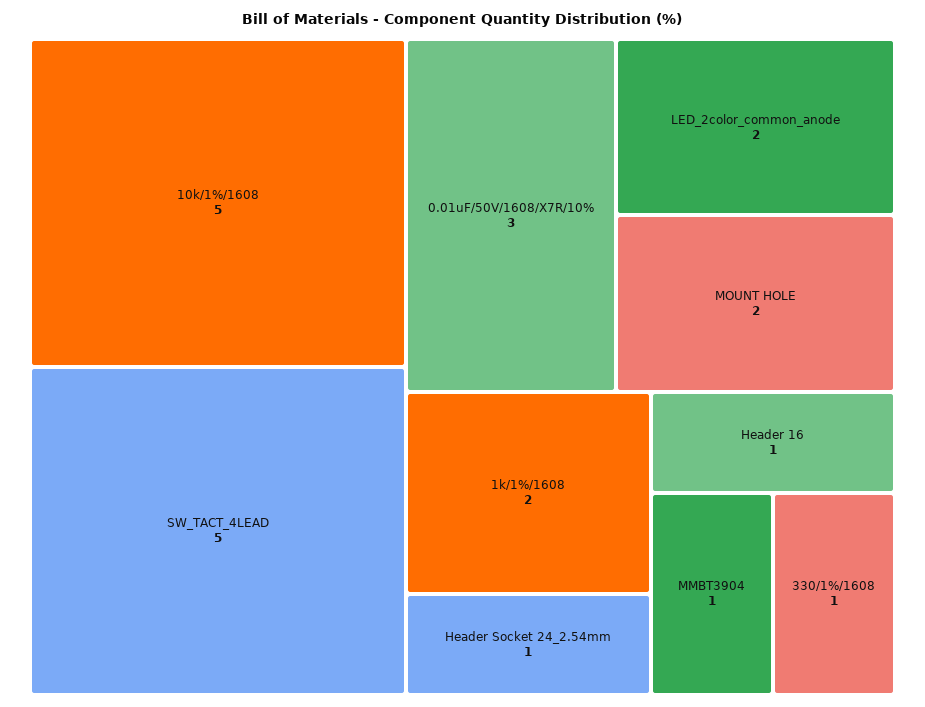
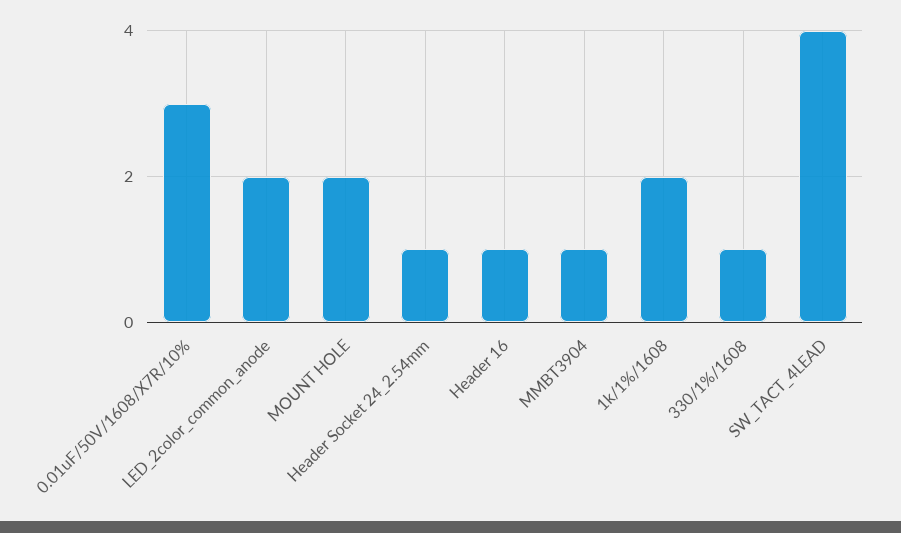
  {
-   "10k/1%/1608": 5,
-   "SW_TACT_4LEAD": 5,
+   "SW_TACT_4LEAD": 4,
    "0.01uF/50V/1608/X7R/10%": 3,
    "LED_2color_common_anode": 2,
    "MOUNT HOLE": 2,
    "1k/1%/1608": 2,
    "Header Socket 24_2.54mm": 1,
    "Header 16": 1,
    "MMBT3904": 1,
    "330/1%/1608": 1
  }

